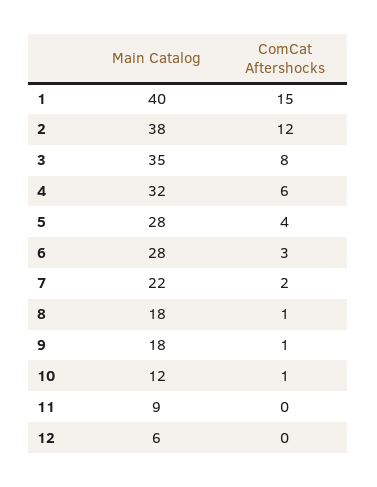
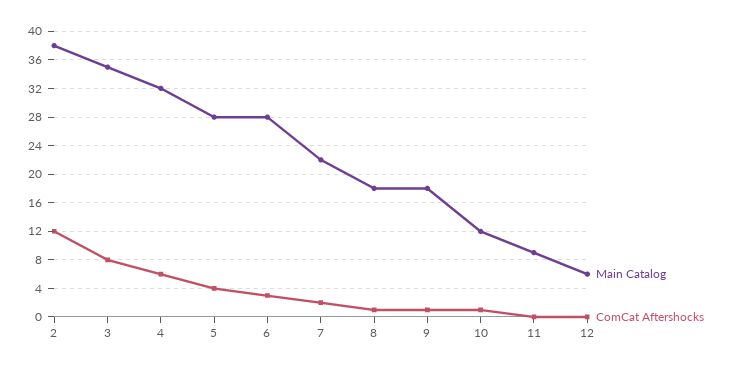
  {
    "Main Catalog": {
-     "1": 40,
      "2": 38,
      "3": 35,
      "4": 32,
      "5": 28,
      "6": 28,
      "7": 22,
      "8": 18,
      "9": 18,
      "10": 12,
      "11": 9,
      "12": 6
    },
    "ComCat Aftershocks": {
-     "1": 15,
      "2": 12,
      "3": 8,
      "4": 6,
      "5": 4,
      "6": 3,
      "7": 2,
      "8": 1,
      "9": 1,
      "10": 1,
      "11": 0,
      "12": 0
    }
  }

